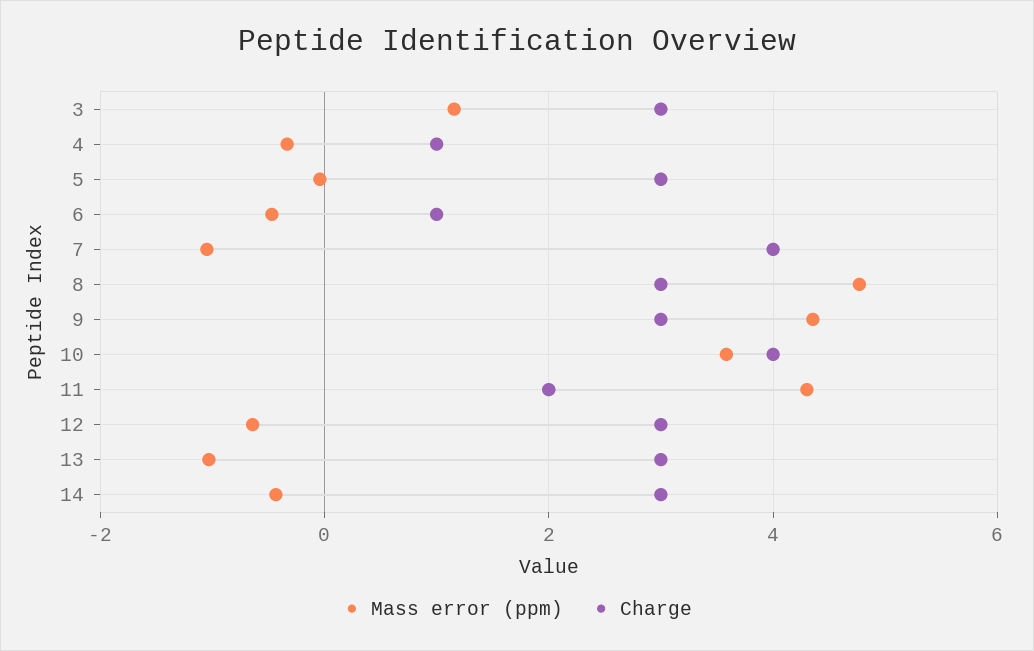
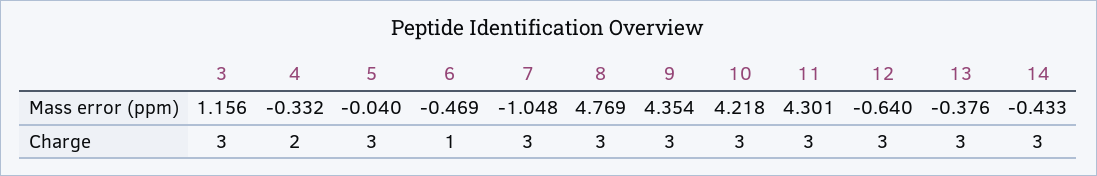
  {
    "Mass error (ppm)": {
      "3": 1.156,
      "4": -0.332,
      "5": -0.04,
      "6": -0.469,
      "7": -1.048,
      "8": 4.769,
      "9": 4.354,
-     "10": 3.6,
+     "10": 4.218,
      "11": 4.301,
      "12": -0.64,
-     "13": -1,
+     "13": -0.376,
      "14": -0.433
    },
    "Charge": {
      "3": 3,
-     "4": 1,
+     "4": 2,
      "5": 3,
      "6": 1,
-     "7": 4,
+     "7": 3,
      "8": 3,
      "9": 3,
-     "10": 4,
+     "10": 3,
-     "11": 2,
+     "11": 3,
      "12": 3,
      "13": 3,
      "14": 3
    }
  }

